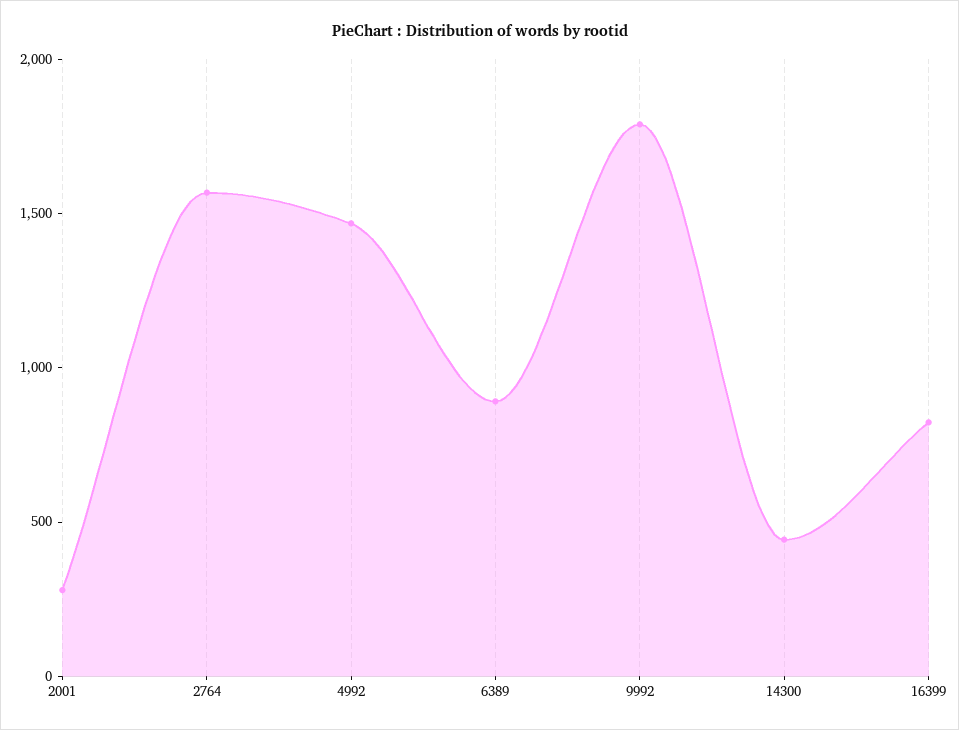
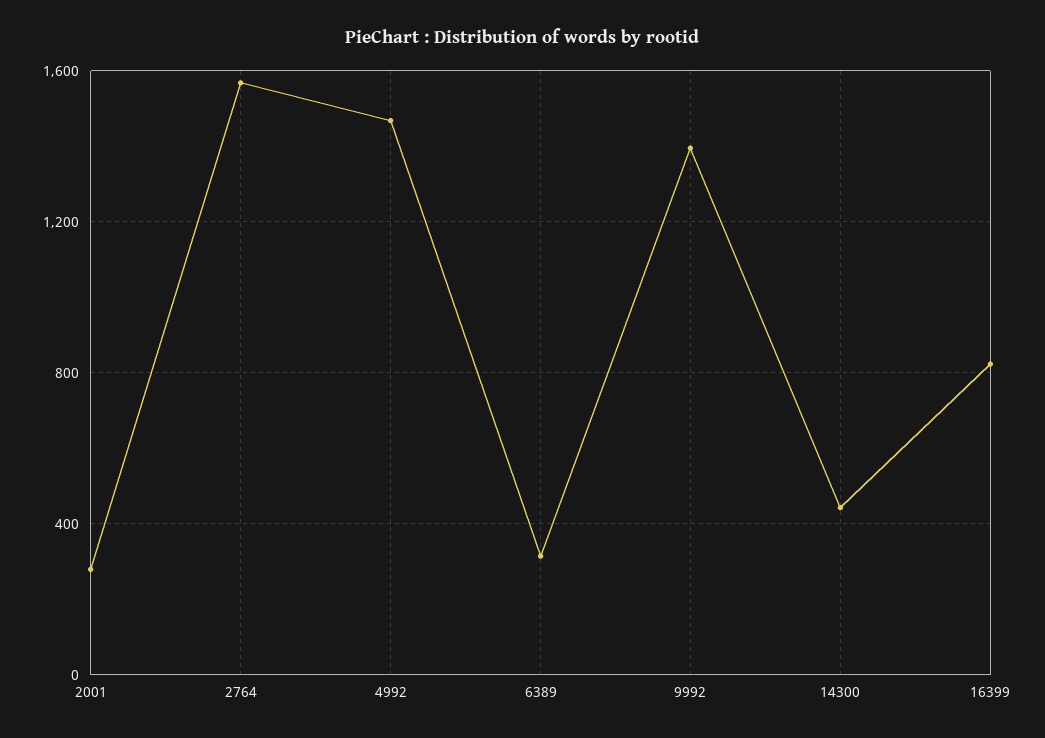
  {
    "2001": 300,
    "2764": 1550,
    "4992": 1450,
-   "6389": 900,
+   "6389": 300,
-   "9992": 1800,
+   "9992": 1400,
    "14300": 450,
    "16399": 800
  }

